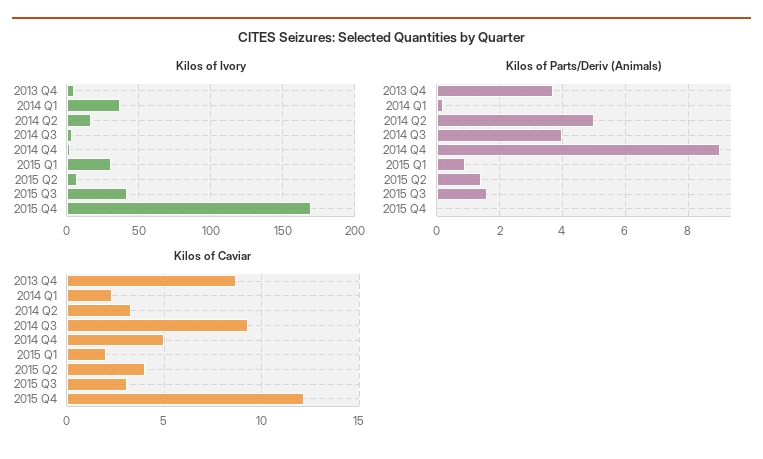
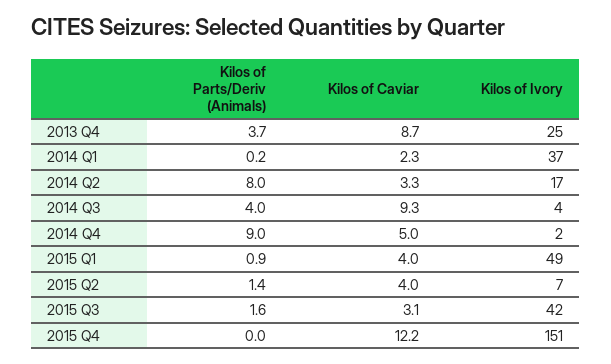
  {
    "Kilos of Ivory": {
-     "2013 Q4": 5,
+     "2013 Q4": 25,
      "2014 Q1": 37,
      "2014 Q2": 17,
      "2014 Q3": 4,
      "2014 Q4": 2,
-     "2015 Q1": 30,
+     "2015 Q1": 49,
      "2015 Q2": 7,
      "2015 Q3": 42,
-     "2015 Q4": 170
+     "2015 Q4": 151
    },
    "Kilos of Parts/Deriv (Animals)": {
      "2013 Q4": 3.7,
      "2014 Q1": 0.2,
-     "2014 Q2": 5,
+     "2014 Q2": 8,
      "2014 Q3": 4,
      "2014 Q4": 9,
      "2015 Q1": 0.9,
      "2015 Q2": 1.4,
      "2015 Q3": 1.6,
      "2015 Q4": 0
    },
    "Kilos of Caviar": {
      "2013 Q4": 8.7,
      "2014 Q1": 2.3,
      "2014 Q2": 3.3,
      "2014 Q3": 9.3,
      "2014 Q4": 5,
-     "2015 Q1": 2,
+     "2015 Q1": 4,
      "2015 Q2": 4,
      "2015 Q3": 3.1,
      "2015 Q4": 12.2
    }
  }

